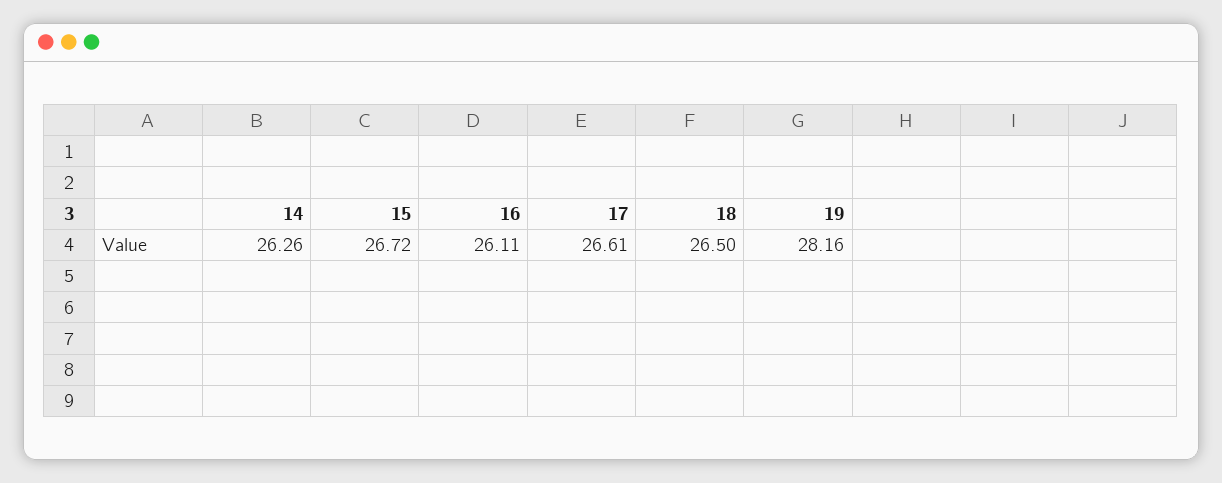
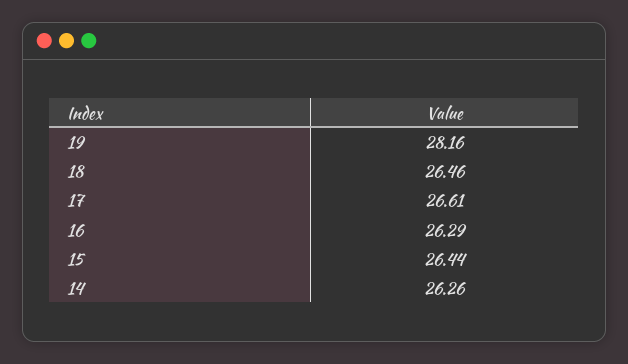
  {
    "14": 26.26,
-   "15": 26.72,
+   "15": 26.44,
-   "16": 26.11,
+   "16": 26.29,
    "17": 26.61,
-   "18": 26.5,
+   "18": 26.46,
    "19": 28.16
  }

